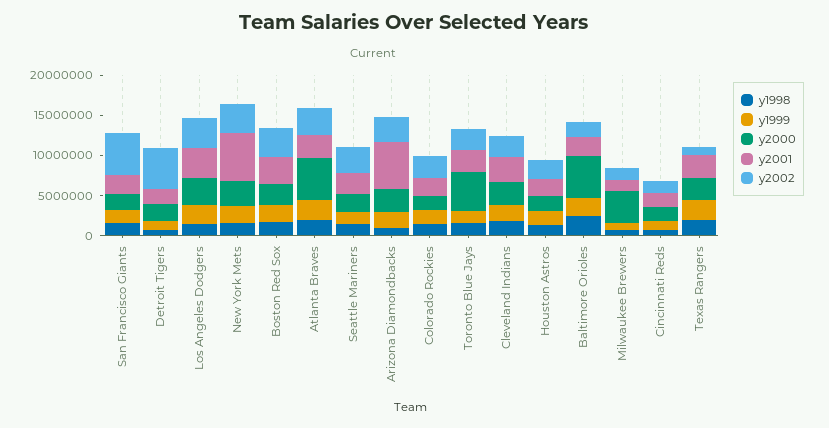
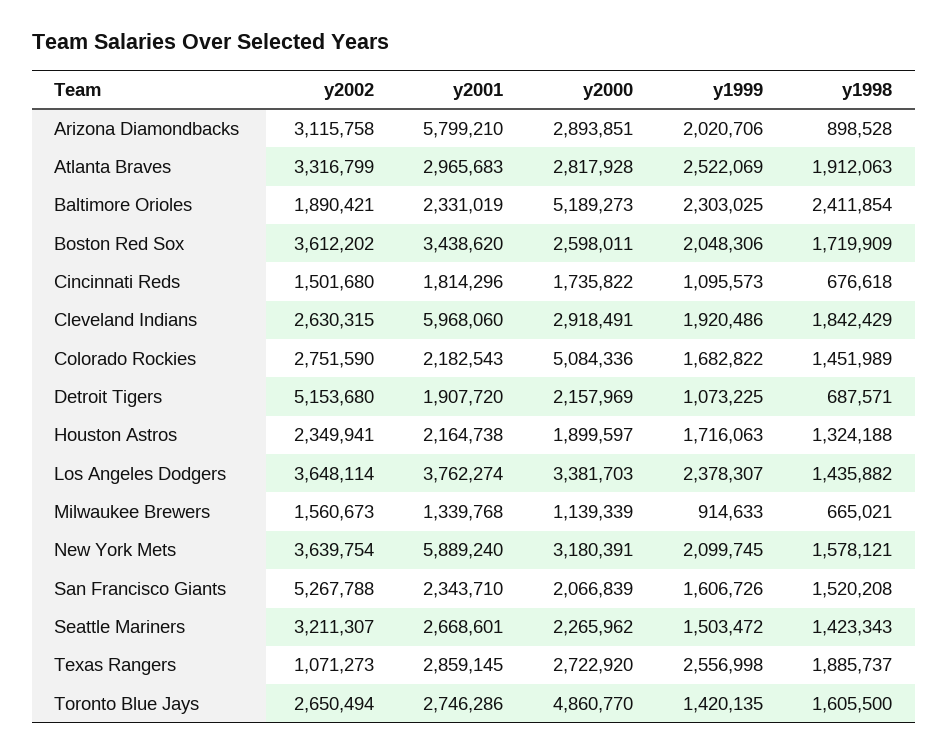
  {
    "y1998": {
      "San Francisco Giants": 1520208,
      "Detroit Tigers": 687571,
      "Los Angeles Dodgers": 1435882,
      "New York Mets": 1578121,
      "Boston Red Sox": 1719909,
      "Atlanta Braves": 1912063,
      "Seattle Mariners": 1423343,
      "Arizona Diamondbacks": 898528,
      "Colorado Rockies": 1451989,
      "Toronto Blue Jays": 1605500,
      "Cleveland Indians": 1842429,
      "Houston Astros": 1324188,
      "Baltimore Orioles": 2411854,
      "Milwaukee Brewers": 665021,
      "Cincinnati Reds": 676618,
      "Texas Rangers": 1885737
    },
    "y1999": {
      "San Francisco Giants": 1606726,
      "Detroit Tigers": 1073225,
      "Los Angeles Dodgers": 2378307,
      "New York Mets": 2099745,
      "Boston Red Sox": 2048306,
      "Atlanta Braves": 2522069,
      "Seattle Mariners": 1503472,
      "Arizona Diamondbacks": 2020706,
      "Colorado Rockies": 1682822,
      "Toronto Blue Jays": 1420135,
      "Cleveland Indians": 1920486,
      "Houston Astros": 1716063,
      "Baltimore Orioles": 2303025,
      "Milwaukee Brewers": 914633,
      "Cincinnati Reds": 1095573,
      "Texas Rangers": 2556998
    },
    "y2000": {
      "San Francisco Giants": 2066839,
      "Detroit Tigers": 2157969,
      "Los Angeles Dodgers": 3381703,
      "New York Mets": 3180391,
      "Boston Red Sox": 2598011,
-     "Atlanta Braves": 5000000,
+     "Atlanta Braves": 2817928,
      "Seattle Mariners": 2265962,
      "Arizona Diamondbacks": 2893851,
-     "Colorado Rockies": 2000000,
+     "Colorado Rockies": 5084336,
      "Toronto Blue Jays": 4860770,
      "Cleveland Indians": 2918491,
      "Houston Astros": 1899597,
      "Baltimore Orioles": 5189273,
-     "Milwaukee Brewers": 4000000,
+     "Milwaukee Brewers": 1139339,
      "Cincinnati Reds": 1735822,
      "Texas Rangers": 2722920
    },
    "y2001": {
      "San Francisco Giants": 2343710,
      "Detroit Tigers": 1907720,
      "Los Angeles Dodgers": 3762274,
      "New York Mets": 5889240,
      "Boston Red Sox": 3438620,
      "Atlanta Braves": 2965683,
      "Seattle Mariners": 2668601,
      "Arizona Diamondbacks": 5799210,
      "Colorado Rockies": 2182543,
      "Toronto Blue Jays": 2746286,
-     "Cleveland Indians": 3000000,
+     "Cleveland Indians": 5968060,
      "Houston Astros": 2164738,
      "Baltimore Orioles": 2331019,
      "Milwaukee Brewers": 1339768,
      "Cincinnati Reds": 1814296,
      "Texas Rangers": 2859145
    },
    "y2002": {
      "San Francisco Giants": 5267788,
      "Detroit Tigers": 5153680,
      "Los Angeles Dodgers": 3648114,
      "New York Mets": 3639754,
      "Boston Red Sox": 3612202,
      "Atlanta Braves": 3316799,
      "Seattle Mariners": 3211307,
      "Arizona Diamondbacks": 3115758,
      "Colorado Rockies": 2751590,
      "Toronto Blue Jays": 2650494,
      "Cleveland Indians": 2630315,
      "Houston Astros": 2349941,
      "Baltimore Orioles": 1890421,
      "Milwaukee Brewers": 1560673,
      "Cincinnati Reds": 1501680,
      "Texas Rangers": 1071273
    }
  }

